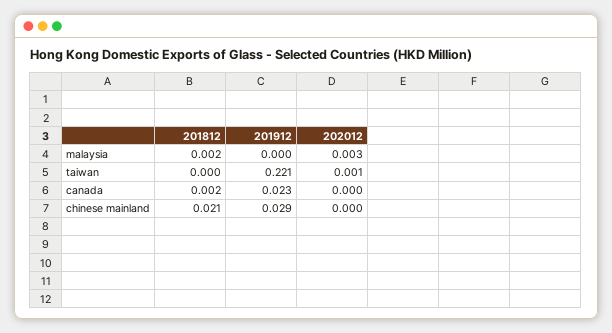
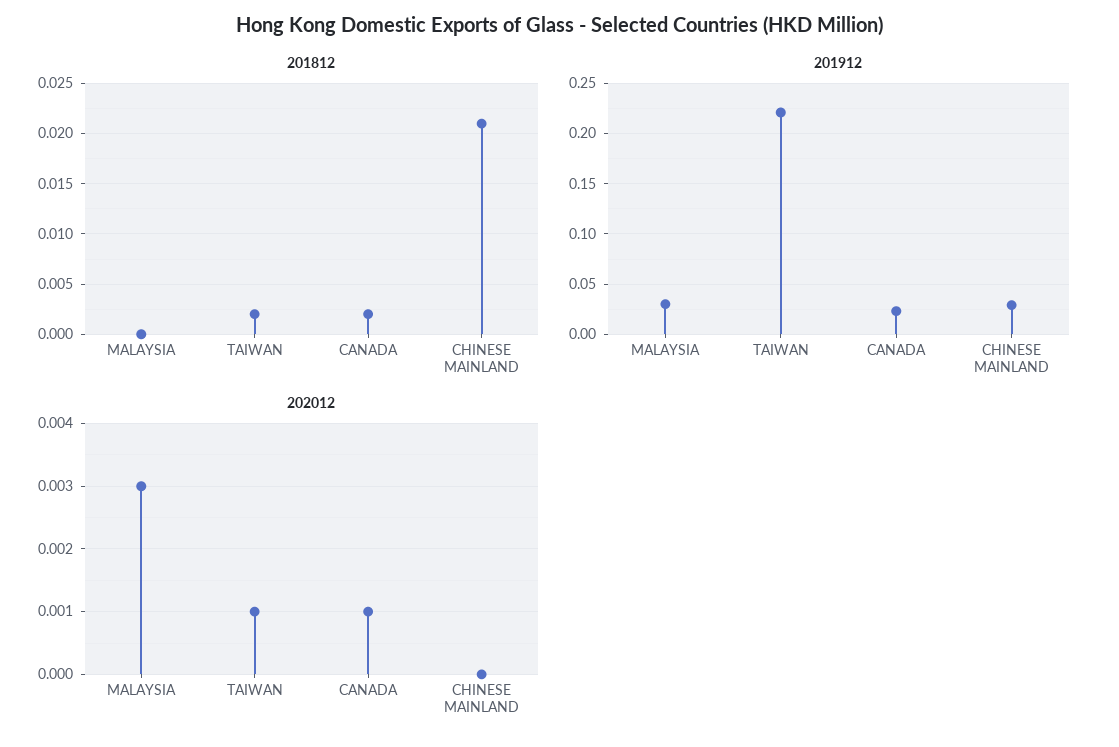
  {
    "201812": {
-     "malaysia": 0.002,
+     "malaysia": 0,
-     "taiwan": 0,
+     "taiwan": 0.002,
      "canada": 0.002,
      "chinese mainland": 0.021
    },
    "201912": {
-     "malaysia": 0,
+     "malaysia": 0.03,
      "taiwan": 0.221,
      "canada": 0.023,
      "chinese mainland": 0.029
    },
    "202012": {
      "malaysia": 0.003,
      "taiwan": 0.001,
-     "canada": 0,
+     "canada": 0.001,
      "chinese mainland": 0
    }
  }

